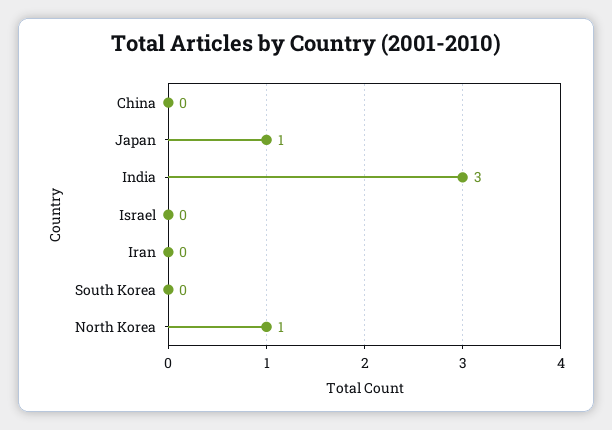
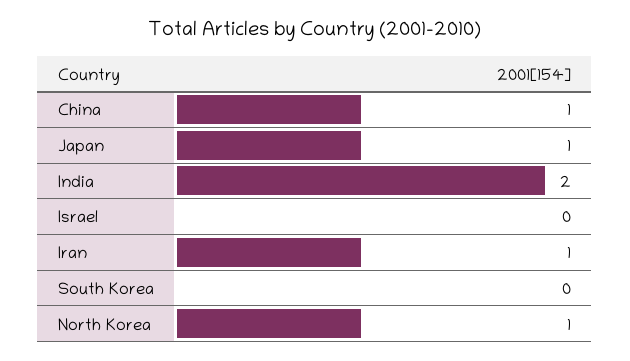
  {
-   "China": 0,
+   "China": 1,
    "Japan": 1,
-   "India": 3,
+   "India": 2,
    "Israel": 0,
-   "Iran": 0,
+   "Iran": 1,
    "South Korea": 0,
    "North Korea": 1
  }

